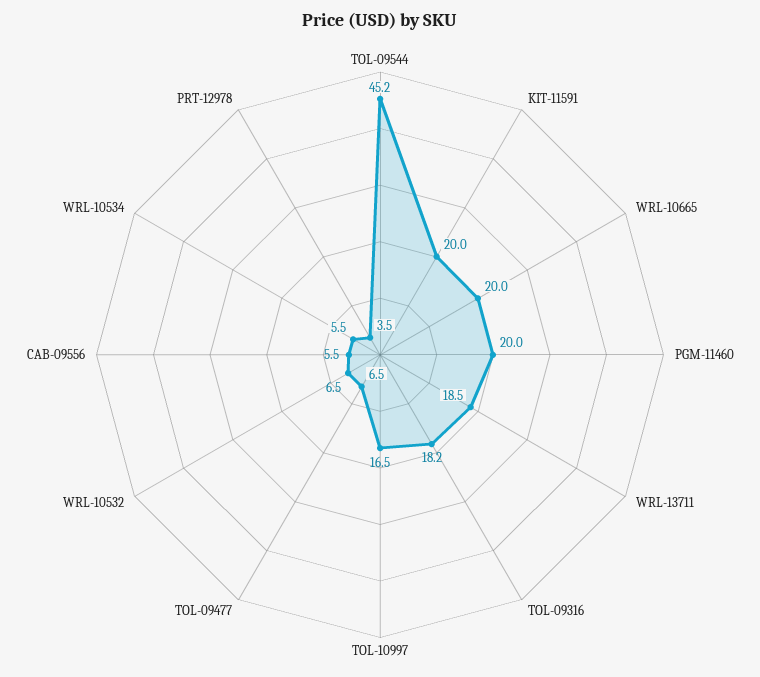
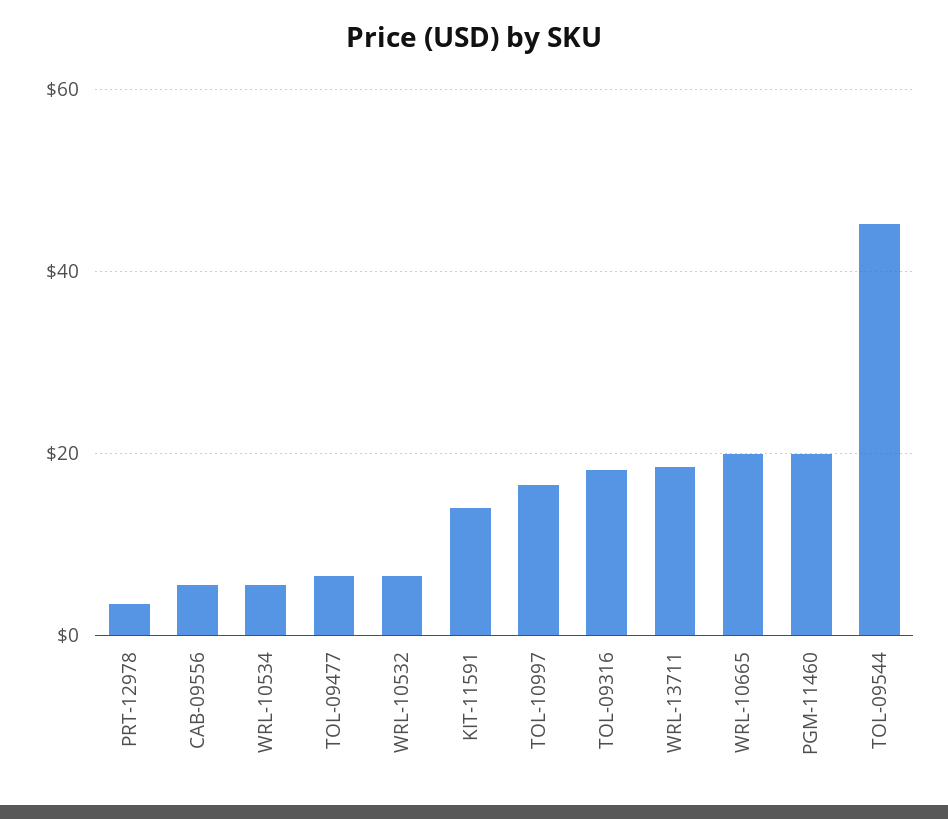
  {
    "TOL-09544": 45.2,
-   "KIT-11591": 20,
+   "KIT-11591": 14,
    "WRL-10665": 20,
    "PGM-11460": 20,
    "WRL-13711": 18.5,
    "TOL-09316": 18.2,
    "TOL-10997": 16.5,
    "TOL-09477": 6.5,
    "WRL-10532": 6.5,
    "CAB-09556": 5.5,
    "WRL-10534": 5.5,
    "PRT-12978": 3.5
  }

